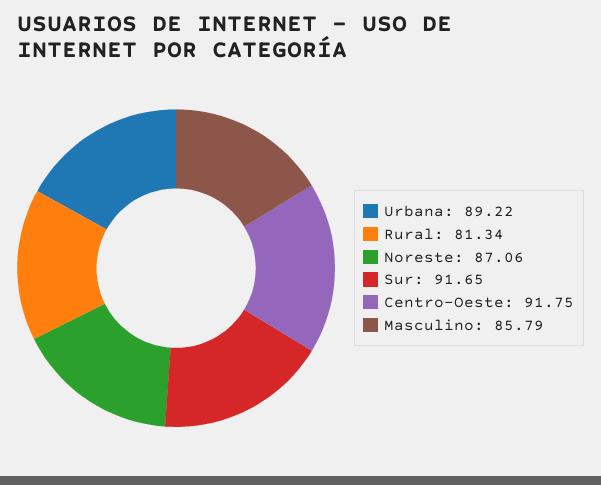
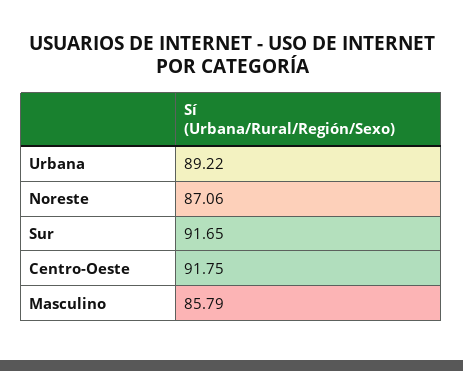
  {
    "Urbana": 89.22,
-   "Rural": 81.34,
    "Noreste": 87.06,
    "Sur": 91.65,
    "Centro-Oeste": 91.75,
    "Masculino": 85.79
  }

